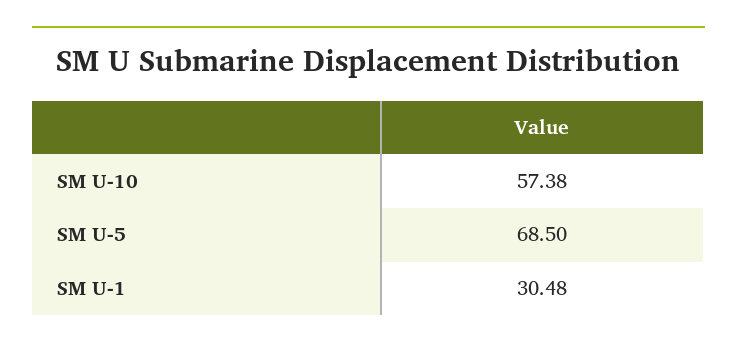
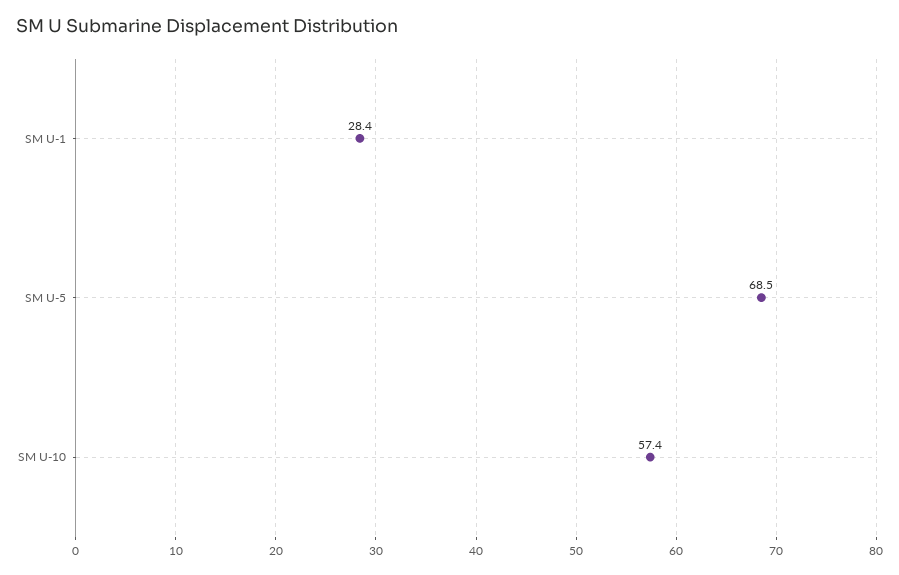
  {
    "SM U-10": 57.38,
    "SM U-5": 68.5,
-   "SM U-1": 30.48
+   "SM U-1": 28.4
  }

